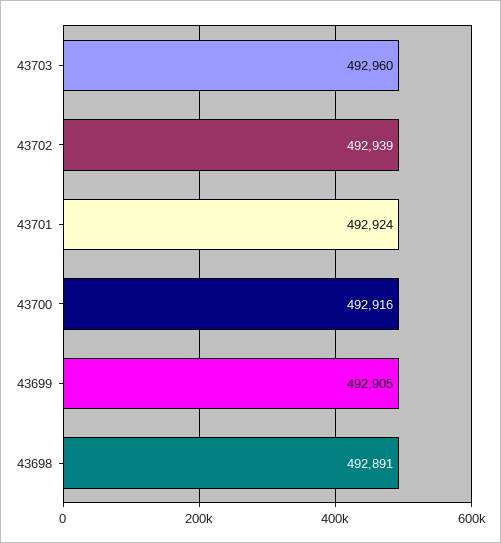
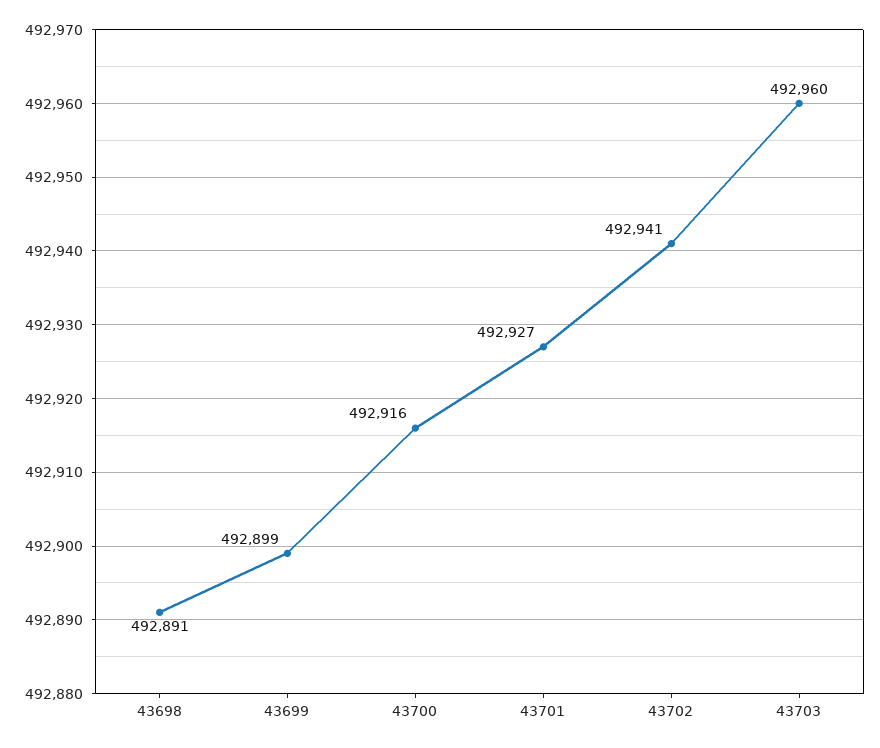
  {
    "43703": 492960,
-   "43702": 492939,
+   "43702": 492941,
-   "43701": 492924,
+   "43701": 492927,
    "43700": 492916,
-   "43699": 492905,
+   "43699": 492899,
    "43698": 492891
  }

